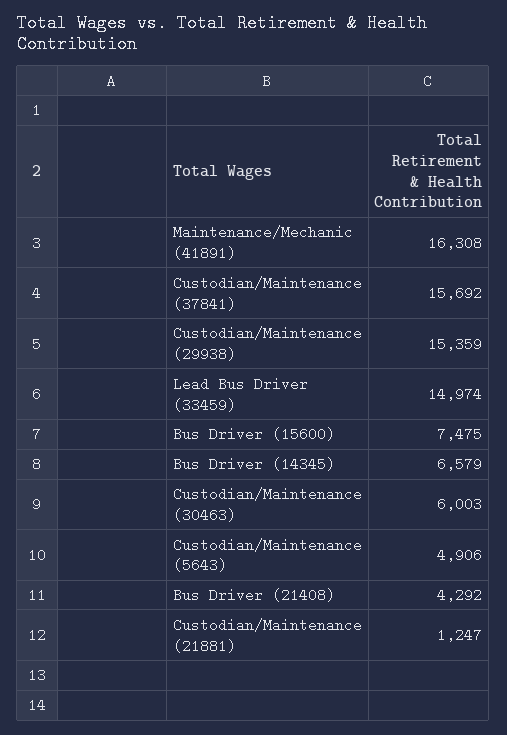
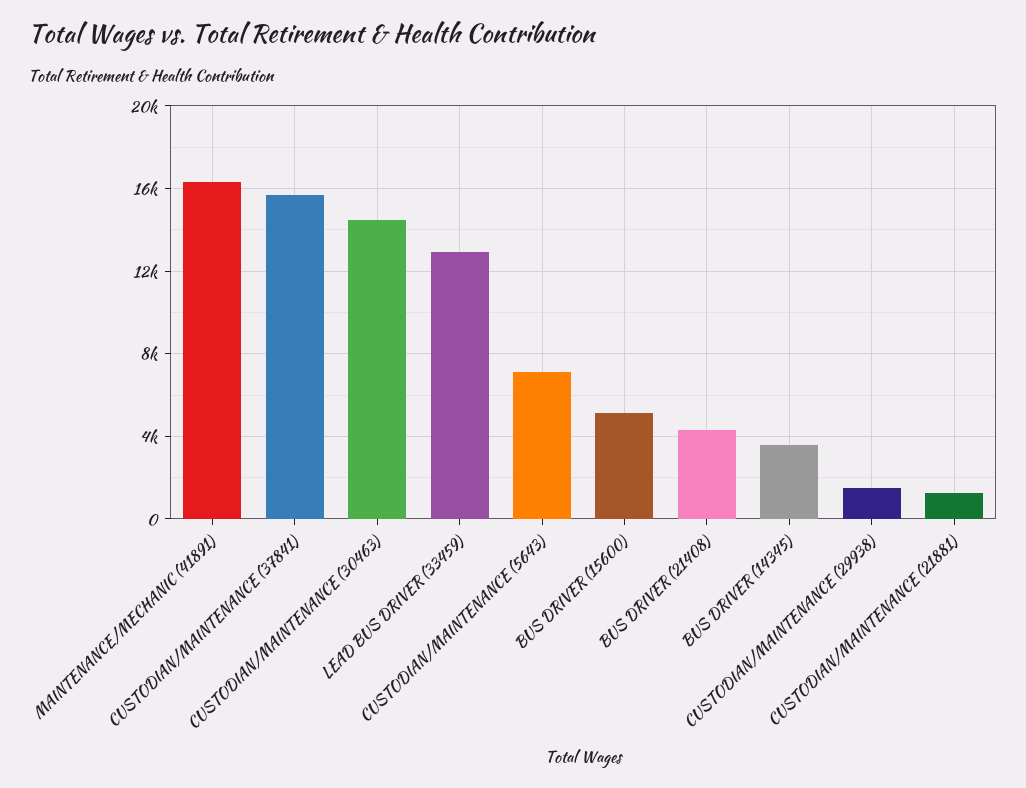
  {
    "Maintenance/Mechanic (41891)": 16308,
    "Custodian/Maintenance (37841)": 15692,
-   "Custodian/Maintenance (29938)": 15359,
+   "Custodian/Maintenance (29938)": 1500,
-   "Lead Bus Driver (33459)": 14974,
+   "Lead Bus Driver (33459)": 13000,
-   "Bus Driver (15600)": 7475,
+   "Bus Driver (15600)": 5000,
-   "Bus Driver (14345)": 6579,
+   "Bus Driver (14345)": 3500,
-   "Custodian/Maintenance (30463)": 6003,
+   "Custodian/Maintenance (30463)": 14500,
-   "Custodian/Maintenance (5643)": 4906,
+   "Custodian/Maintenance (5643)": 7000,
    "Bus Driver (21408)": 4292,
    "Custodian/Maintenance (21881)": 1247
  }

